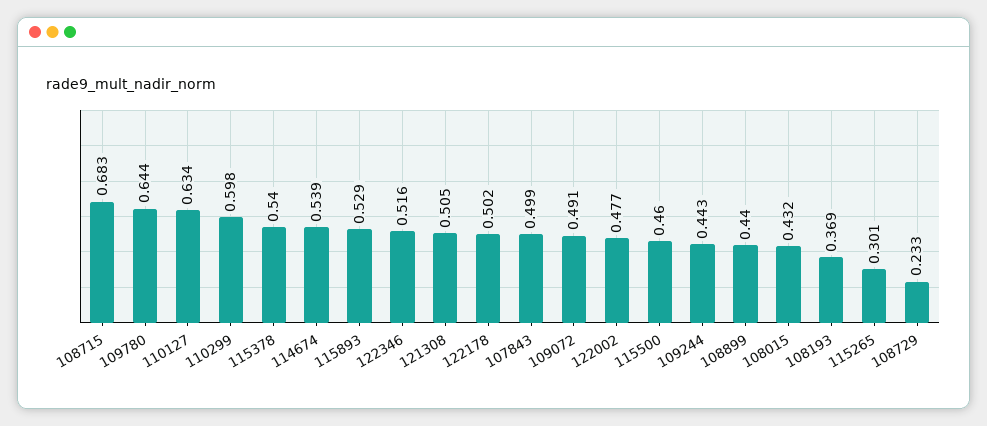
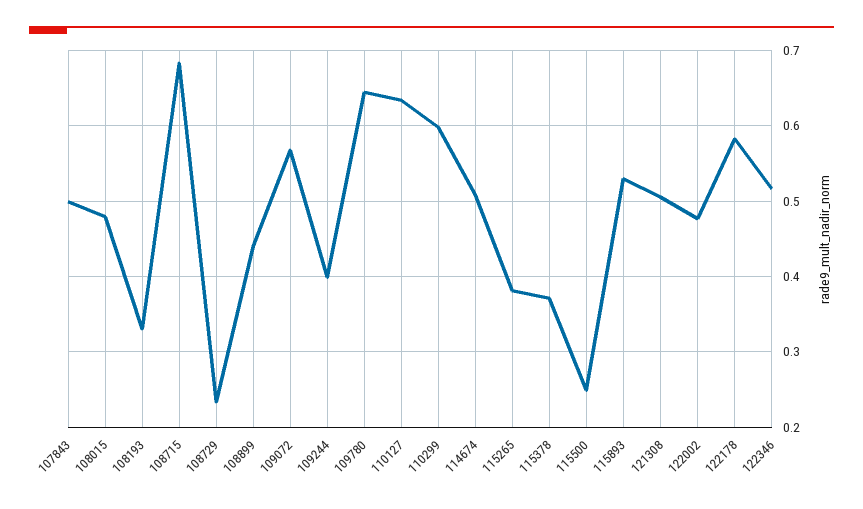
  {
    "108715": 0.683,
    "109780": 0.644,
    "110127": 0.634,
    "110299": 0.598,
-   "115378": 0.54,
+   "115378": 0.37,
-   "114674": 0.539,
+   "114674": 0.51,
    "115893": 0.529,
    "122346": 0.516,
    "121308": 0.505,
-   "122178": 0.502,
+   "122178": 0.58,
    "107843": 0.499,
-   "109072": 0.491,
+   "109072": 0.57,
    "122002": 0.477,
-   "115500": 0.46,
+   "115500": 0.25,
-   "109244": 0.443,
+   "109244": 0.4,
    "108899": 0.44,
-   "108015": 0.432,
+   "108015": 0.48,
-   "108193": 0.369,
+   "108193": 0.33,
-   "115265": 0.301,
+   "115265": 0.38,
    "108729": 0.233
  }

